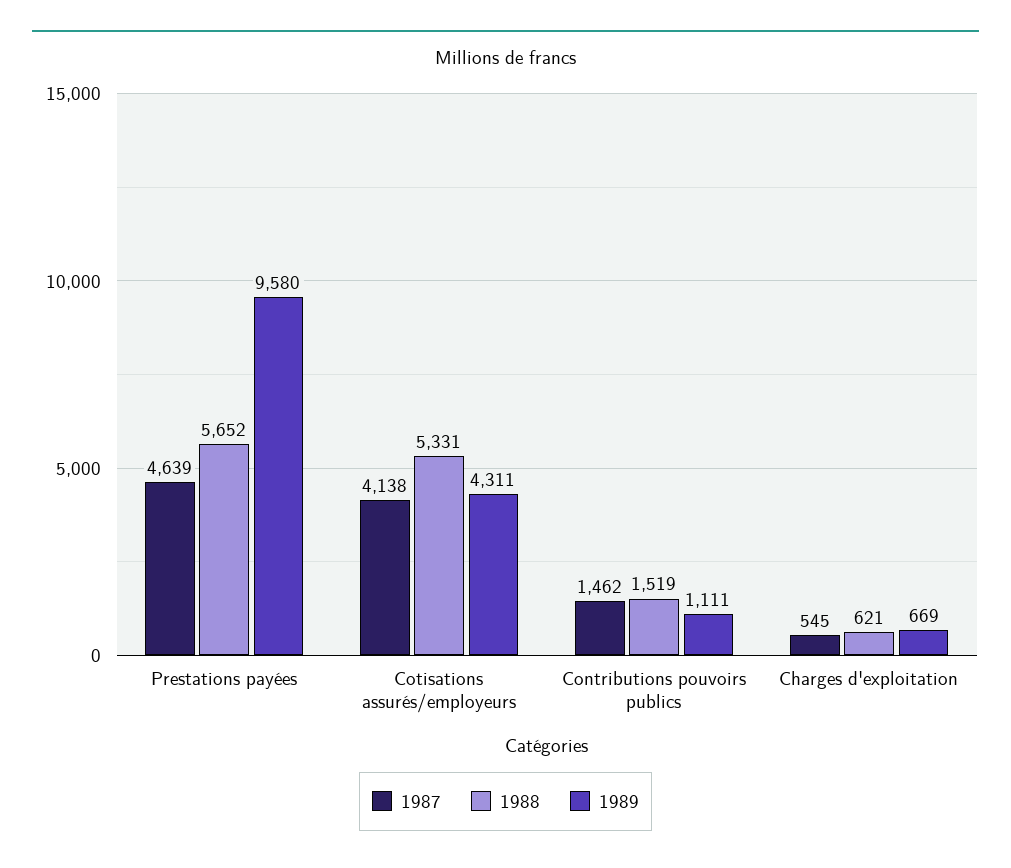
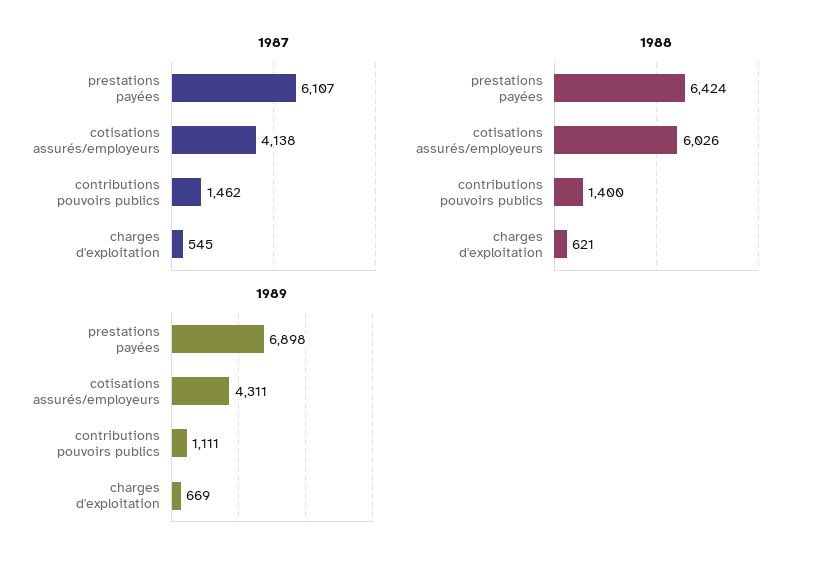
  {
    "1987": {
-     "Prestations payées": 4639,
+     "Prestations payées": 6107,
      "Cotisations assurés/employeurs": 4138,
      "Contributions pouvoirs publics": 1462,
      "Charges d'exploitation": 545
    },
    "1988": {
-     "Prestations payées": 5652,
+     "Prestations payées": 6424,
-     "Cotisations assurés/employeurs": 5331,
+     "Cotisations assurés/employeurs": 6026,
-     "Contributions pouvoirs publics": 1519,
+     "Contributions pouvoirs publics": 1400,
      "Charges d'exploitation": 621
    },
    "1989": {
-     "Prestations payées": 9580,
+     "Prestations payées": 6898,
      "Cotisations assurés/employeurs": 4311,
      "Contributions pouvoirs publics": 1111,
      "Charges d'exploitation": 669
    }
  }

